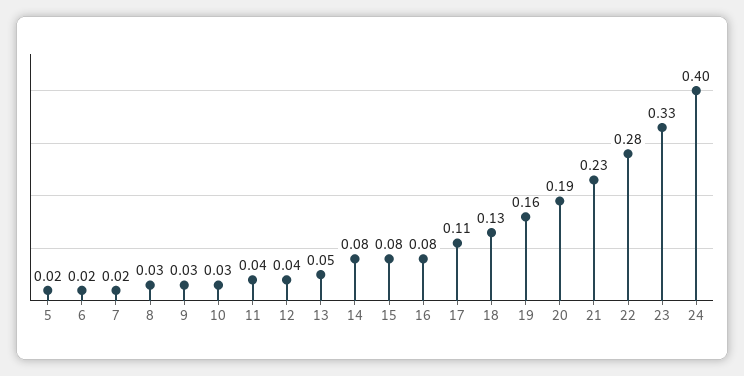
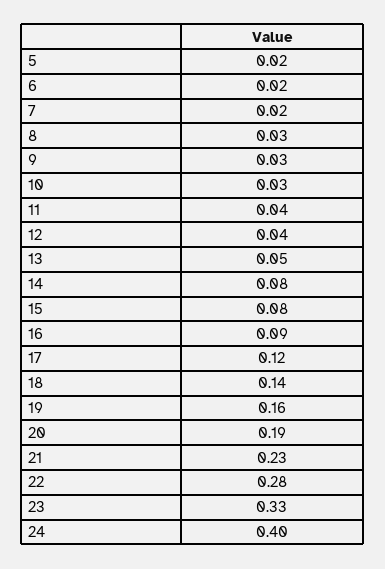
  {
    "5": 0.02,
    "6": 0.02,
    "7": 0.02,
    "8": 0.03,
    "9": 0.03,
    "10": 0.03,
    "11": 0.04,
    "12": 0.04,
    "13": 0.05,
    "14": 0.08,
    "15": 0.08,
-   "16": 0.08,
+   "16": 0.09,
-   "17": 0.11,
+   "17": 0.12,
-   "18": 0.13,
+   "18": 0.14,
    "19": 0.16,
    "20": 0.19,
    "21": 0.23,
    "22": 0.28,
    "23": 0.33,
    "24": 0.4
  }

